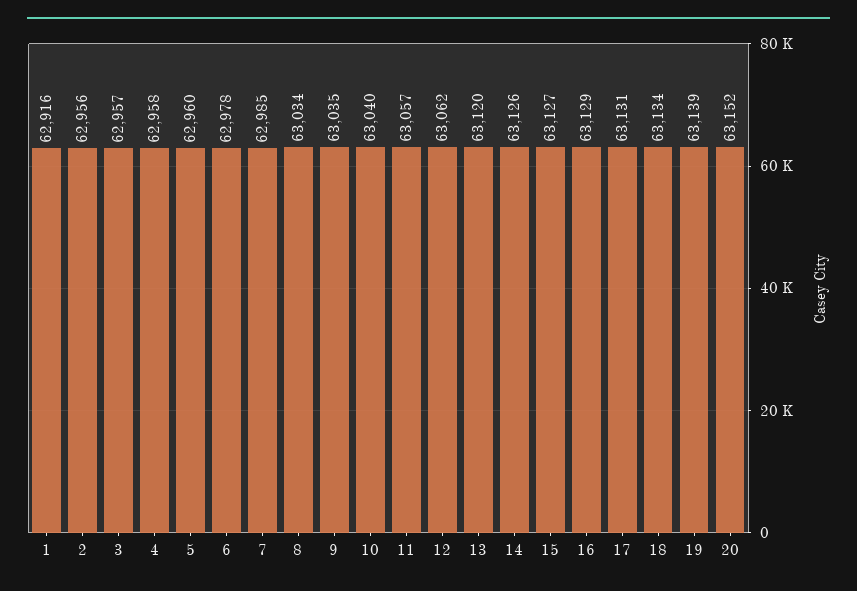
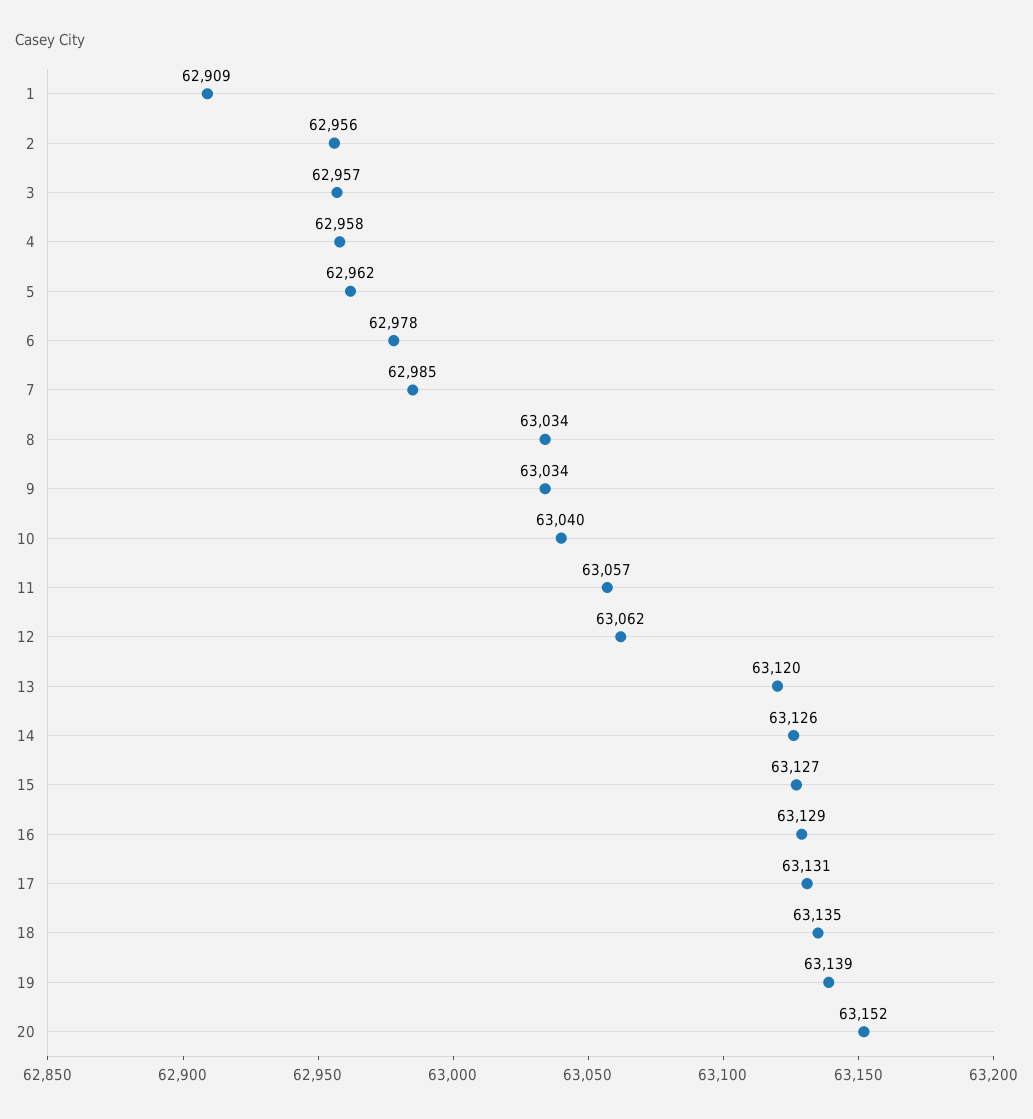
  {
-   "1": 62916,
+   "1": 62909,
    "2": 62956,
    "3": 62957,
    "4": 62958,
-   "5": 62960,
+   "5": 62962,
    "6": 62978,
    "7": 62985,
    "8": 63034,
-   "9": 63035,
+   "9": 63034,
    "10": 63040,
    "11": 63057,
    "12": 63062,
    "13": 63120,
    "14": 63126,
    "15": 63127,
    "16": 63129,
    "17": 63131,
-   "18": 63134,
+   "18": 63135,
    "19": 63139,
    "20": 63152
  }

